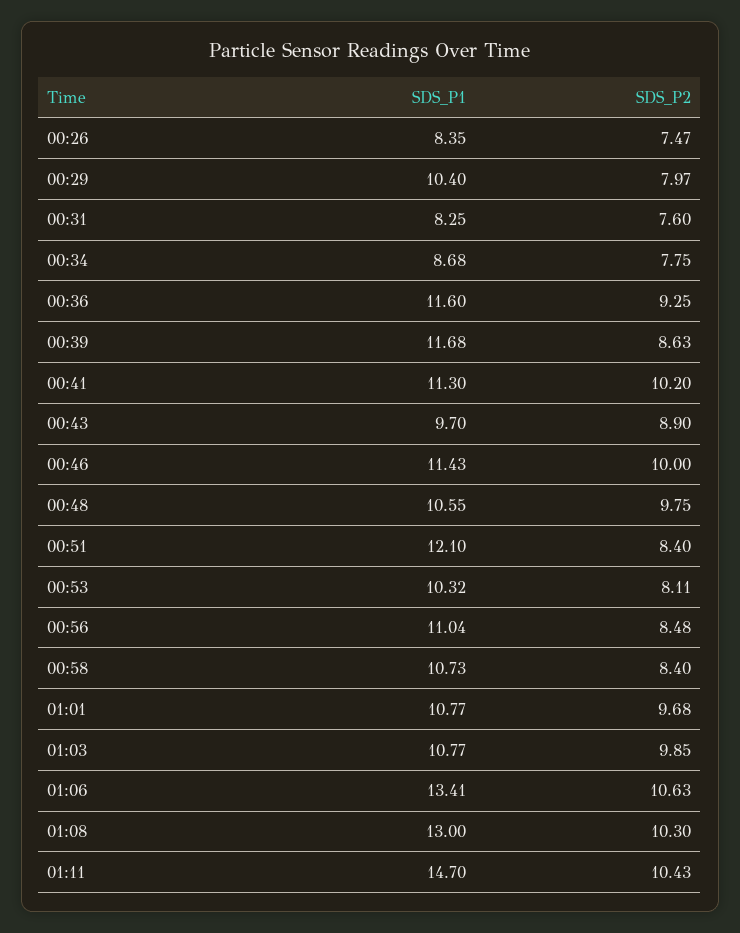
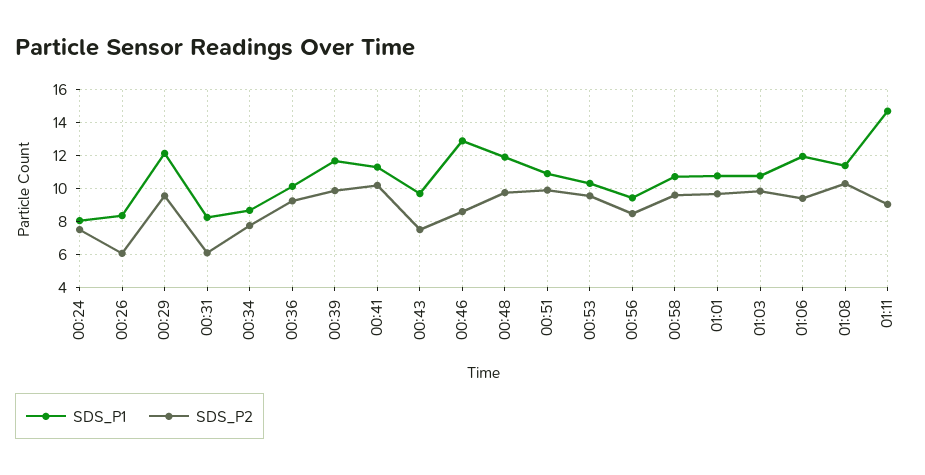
  {
    "SDS_P1": {
      "00:26": 8.35,
-     "00:29": 10.4,
+     "00:29": 12,
      "00:31": 8.25,
      "00:34": 8.68,
-     "00:36": 11.6,
+     "00:36": 10,
      "00:39": 11.68,
      "00:41": 11.3,
      "00:43": 9.7,
-     "00:46": 11.43,
+     "00:46": 13,
-     "00:48": 10.55,
+     "00:48": 12,
-     "00:51": 12.1,
+     "00:51": 11,
      "00:53": 10.32,
-     "00:56": 11.04,
+     "00:56": 9.5,
      "00:58": 10.73,
      "01:01": 10.77,
      "01:03": 10.77,
-     "01:06": 13.41,
+     "01:06": 12,
-     "01:08": 13,
+     "01:08": 11.5,
-     "01:11": 14.7
+     "01:11": 14.7,
+     "00:24": 8
    },
    "SDS_P2": {
-     "00:26": 7.47,
+     "00:26": 6,
-     "00:29": 7.97,
+     "00:29": 9.5,
-     "00:31": 7.6,
+     "00:31": 6,
      "00:34": 7.75,
      "00:36": 9.25,
-     "00:39": 8.63,
+     "00:39": 10,
      "00:41": 10.2,
-     "00:43": 8.9,
+     "00:43": 7.5,
-     "00:46": 10,
+     "00:46": 8.5,
      "00:48": 9.75,
-     "00:51": 8.4,
+     "00:51": 10,
-     "00:53": 8.11,
+     "00:53": 9.5,
      "00:56": 8.48,
-     "00:58": 8.4,
+     "00:58": 9.5,
      "01:01": 9.68,
      "01:03": 9.85,
-     "01:06": 10.63,
+     "01:06": 9.5,
      "01:08": 10.3,
-     "01:11": 10.43
+     "01:11": 9,
+     "00:24": 7.5
    }
  }

